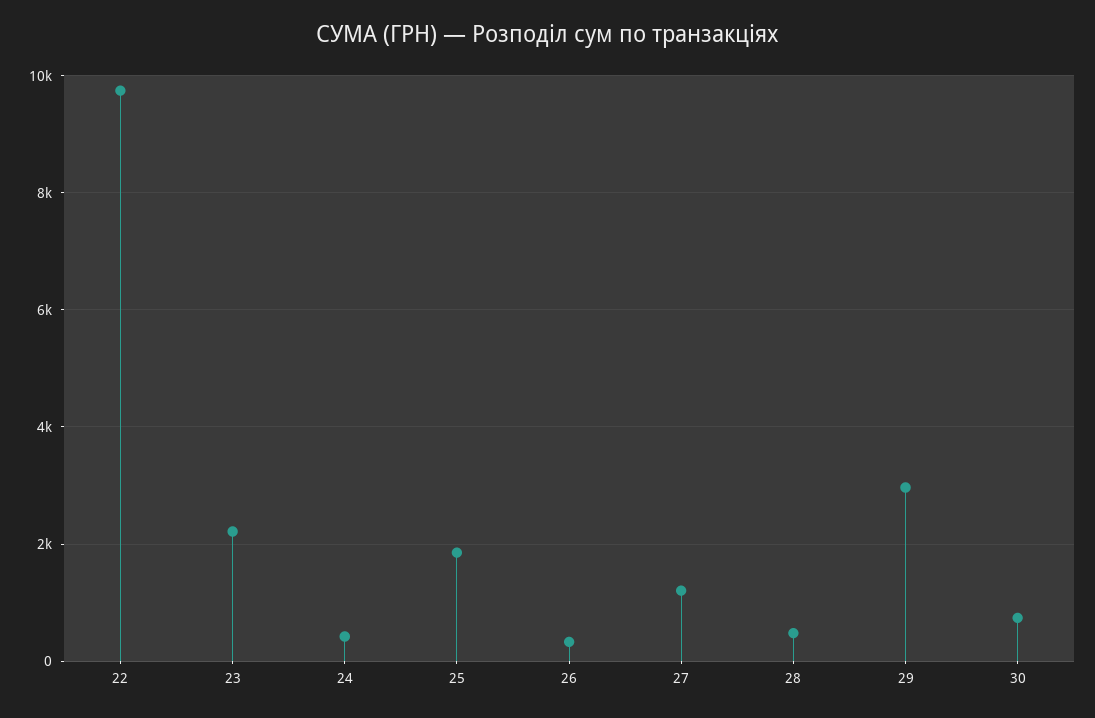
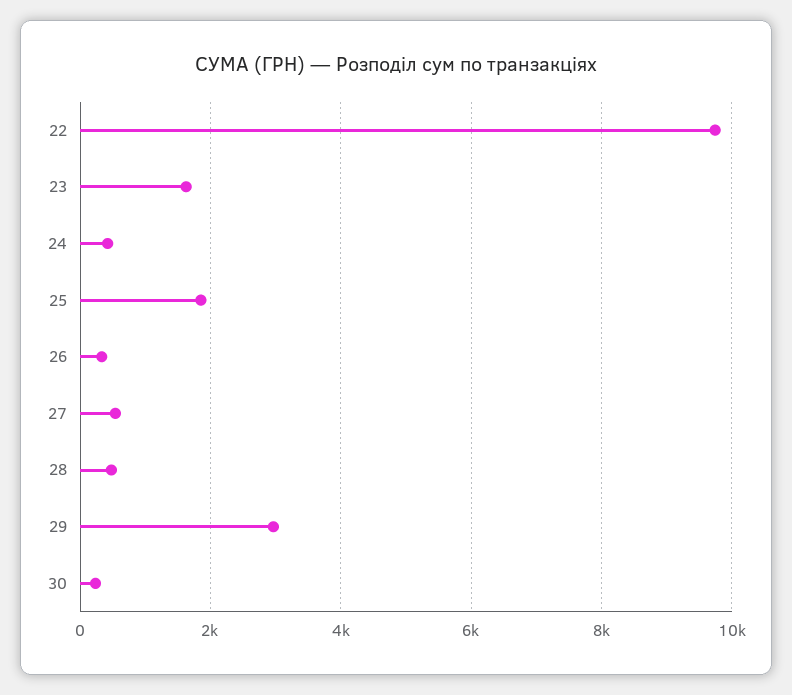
  {
    "22": 9800,
-   "23": 2200,
+   "23": 1600,
    "24": 400,
    "25": 1800,
    "26": 400,
-   "27": 1200,
+   "27": 600,
    "28": 400,
    "29": 3000,
-   "30": 800
+   "30": 200
  }

